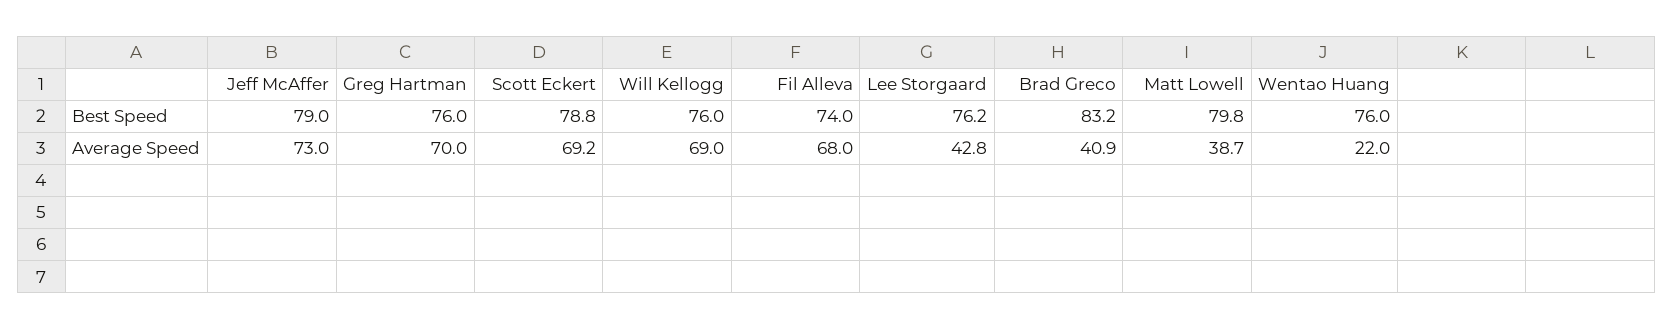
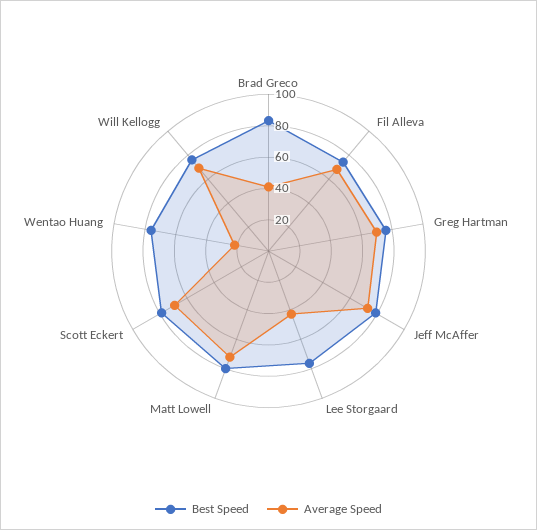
  {
    "Best Speed": {
      "Jeff McAffer": 79,
      "Greg Hartman": 76,
      "Scott Eckert": 78.8,
      "Will Kellogg": 76,
      "Fil Alleva": 74,
      "Lee Storgaard": 76.2,
      "Brad Greco": 83.2,
      "Matt Lowell": 79.8,
      "Wentao Huang": 76
    },
    "Average Speed": {
      "Jeff McAffer": 73,
      "Greg Hartman": 70,
      "Scott Eckert": 69.2,
      "Will Kellogg": 69,
      "Fil Alleva": 68,
      "Lee Storgaard": 42.8,
      "Brad Greco": 40.9,
-     "Matt Lowell": 38.7,
+     "Matt Lowell": 70,
      "Wentao Huang": 22
    }
  }

